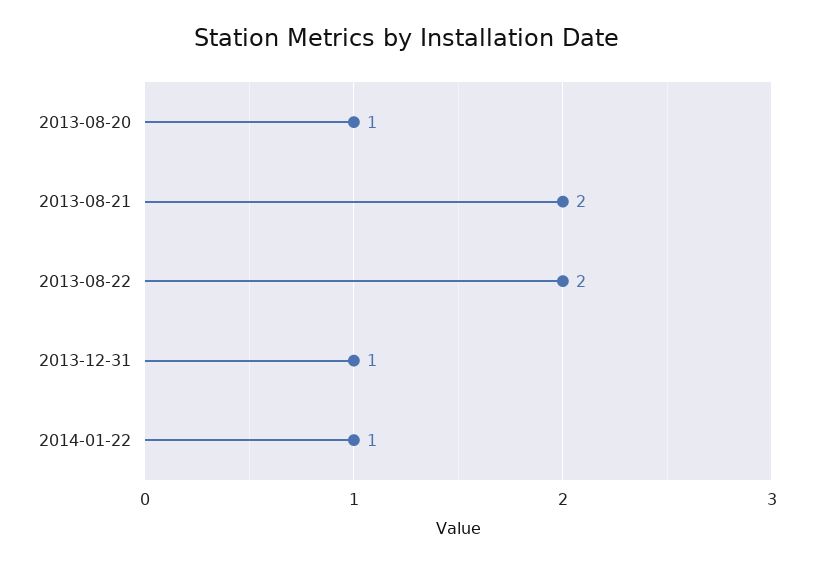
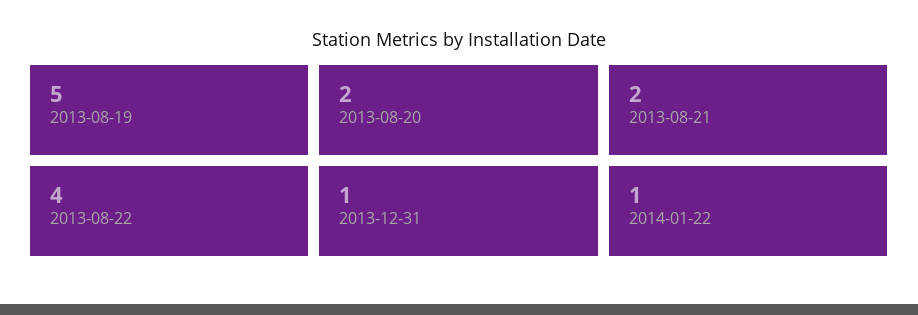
  {
-   "2013-08-20": 1,
+   "2013-08-20": 2,
    "2013-08-21": 2,
-   "2013-08-22": 2,
+   "2013-08-22": 4,
    "2013-12-31": 1,
-   "2014-01-22": 1
+   "2014-01-22": 1,
+   "2013-08-19": 5
  }

